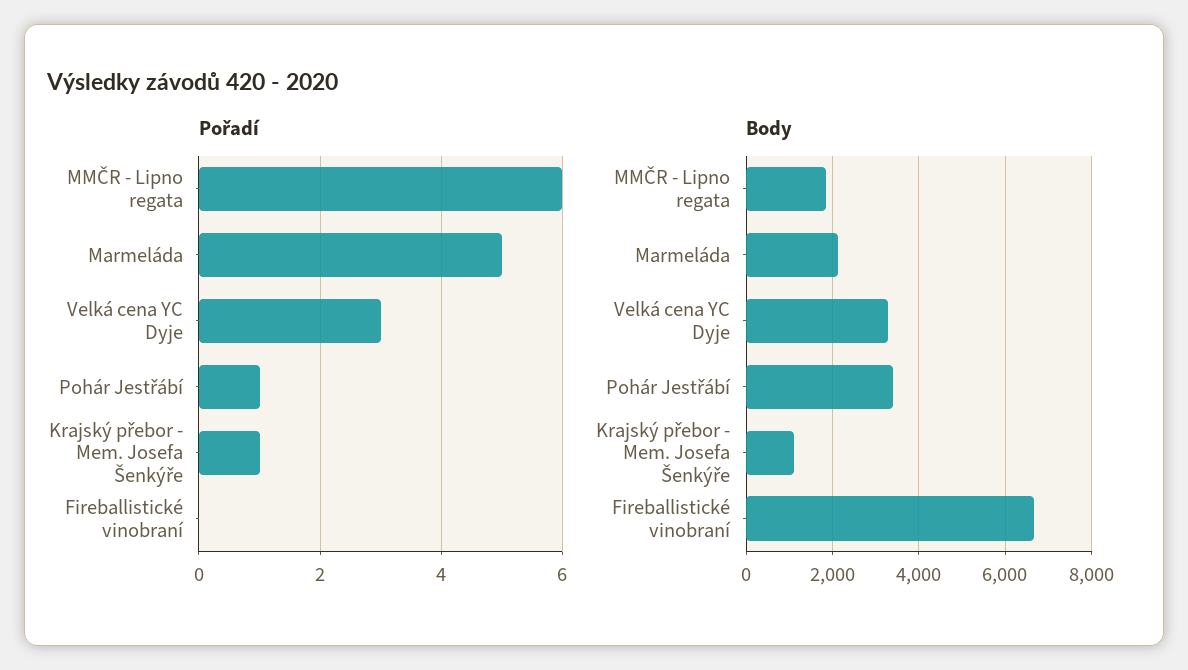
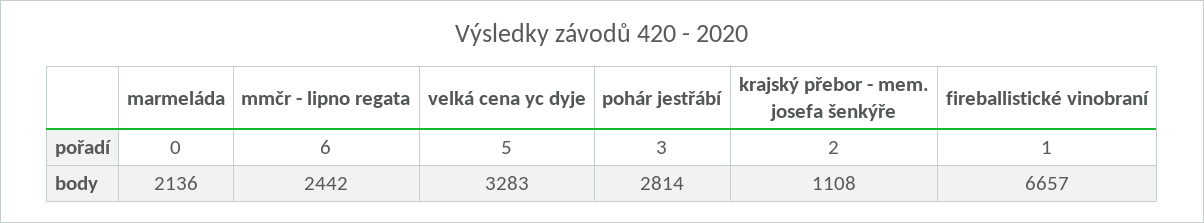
  {
    "Pořadí": {
      "MMČR - Lipno regata": 6,
-     "Marmeláda": 5,
+     "Marmeláda": 0,
-     "Velká cena YC Dyje": 3,
+     "Velká cena YC Dyje": 5,
-     "Pohár Jestřábí": 1,
+     "Pohár Jestřábí": 3,
-     "Krajský přebor - Mem. Josefa Šenkýře": 1,
+     "Krajský přebor - Mem. Josefa Šenkýře": 2,
-     "Fireballistické vinobraní": 0
+     "Fireballistické vinobraní": 1
    },
    "Body": {
-     "MMČR - Lipno regata": 1800,
+     "MMČR - Lipno regata": 2442,
      "Marmeláda": 2136,
      "Velká cena YC Dyje": 3283,
-     "Pohár Jestřábí": 3400,
+     "Pohár Jestřábí": 2814,
      "Krajský přebor - Mem. Josefa Šenkýře": 1108,
      "Fireballistické vinobraní": 6657
    }
  }

